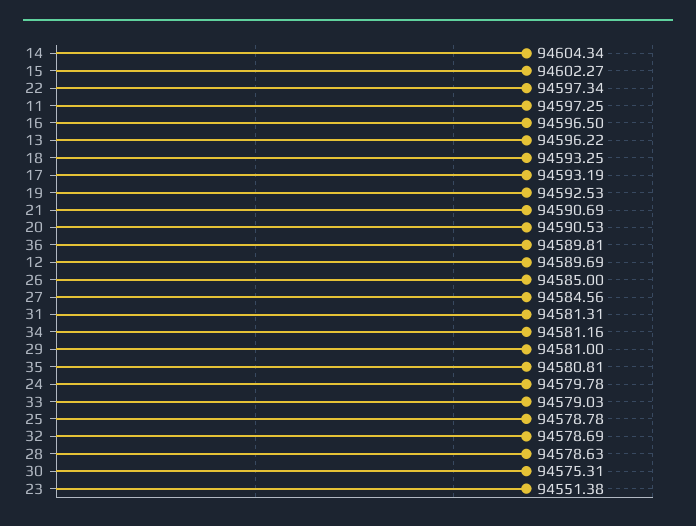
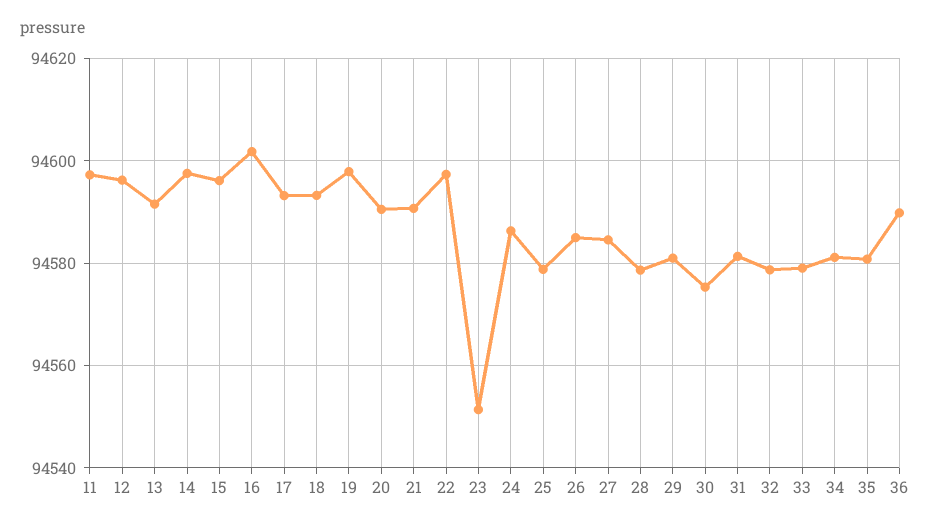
  {
-   "14": 94604.34,
+   "14": 94598,
-   "15": 94602.27,
+   "15": 94596,
    "22": 94597.34,
    "11": 94597.25,
-   "16": 94596.5,
+   "16": 94602,
-   "13": 94596.22,
+   "13": 94592,
    "18": 94593.25,
    "17": 94593.19,
-   "19": 94592.53,
+   "19": 94598,
    "21": 94590.69,
    "20": 94590.53,
    "36": 94589.81,
-   "12": 94589.69,
+   "12": 94596,
    "26": 94585,
    "27": 94584.56,
    "31": 94581.31,
    "34": 94581.16,
    "29": 94581,
    "35": 94580.81,
-   "24": 94579.78,
+   "24": 94586,
    "33": 94579.03,
    "25": 94578.78,
    "32": 94578.69,
    "28": 94578.63,
    "30": 94575.31,
    "23": 94551.38
  }

